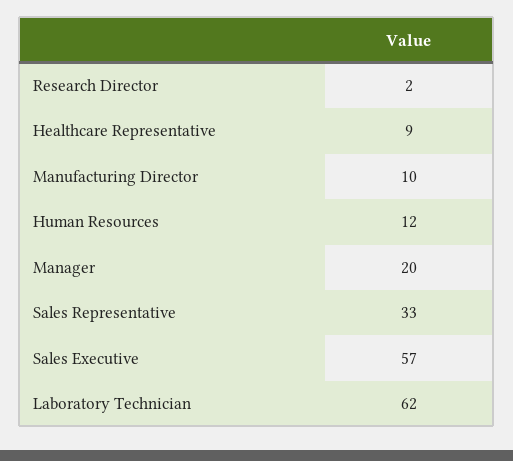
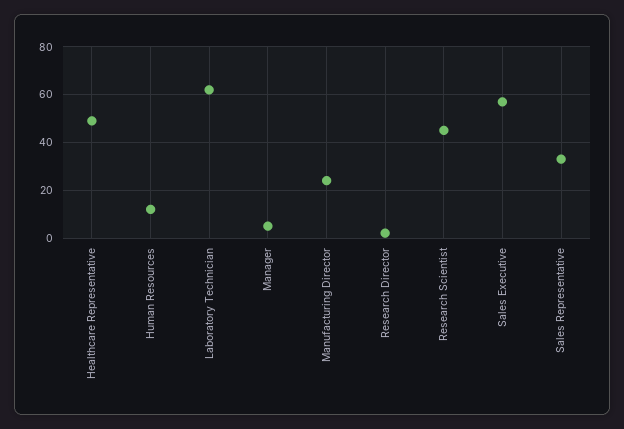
  {
    "Research Director": 2,
-   "Healthcare Representative": 9,
+   "Healthcare Representative": 50,
-   "Manufacturing Director": 10,
+   "Manufacturing Director": 25,
    "Human Resources": 12,
-   "Manager": 20,
+   "Manager": 5,
    "Sales Representative": 33,
    "Sales Executive": 57,
-   "Laboratory Technician": 62
+   "Laboratory Technician": 62,
+   "Research Scientist": 45
  }

